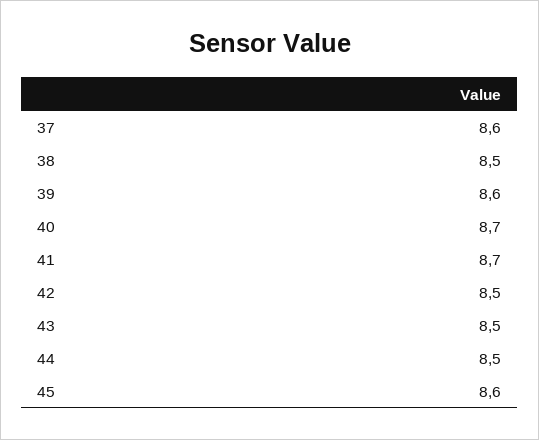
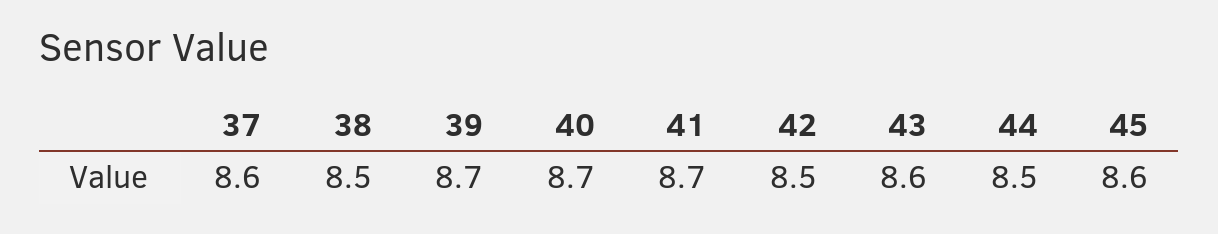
  {
    "37": 8.6,
    "38": 8.5,
-   "39": 8.6,
+   "39": 8.7,
    "40": 8.7,
    "41": 8.7,
    "42": 8.5,
-   "43": 8.5,
+   "43": 8.6,
    "44": 8.5,
    "45": 8.6
  }

